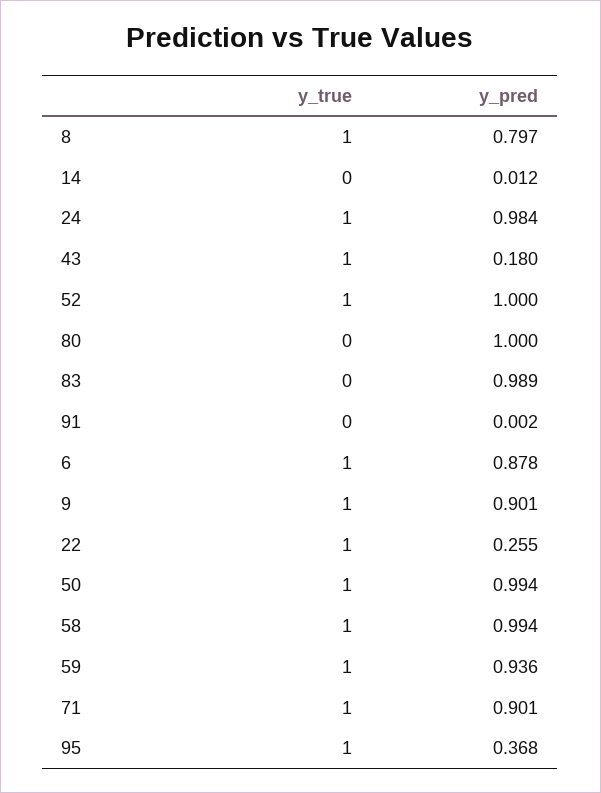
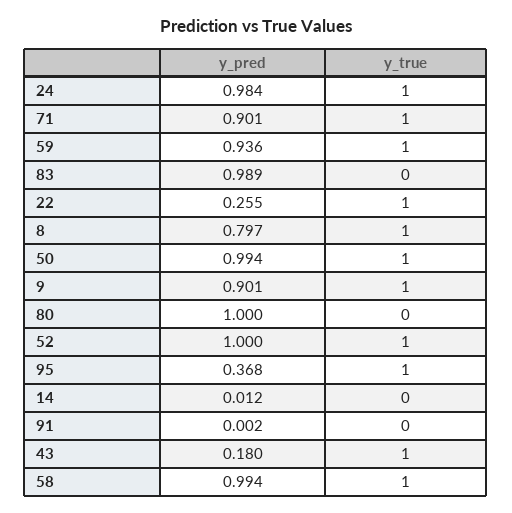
  {
    "y_true": {
      "8": 1,
      "14": 0,
      "24": 1,
      "43": 1,
      "52": 1,
      "80": 0,
      "83": 0,
      "91": 0,
-     "6": 1,
      "9": 1,
      "22": 1,
      "50": 1,
      "58": 1,
      "59": 1,
      "71": 1,
      "95": 1
    },
    "y_pred": {
      "8": 0.797,
      "14": 0.012,
      "24": 0.984,
      "43": 0.18,
      "52": 1,
      "80": 1,
      "83": 0.989,
      "91": 0.002,
-     "6": 0.878,
      "9": 0.901,
      "22": 0.255,
      "50": 0.994,
      "58": 0.994,
      "59": 0.936,
      "71": 0.901,
      "95": 0.368
    }
  }

